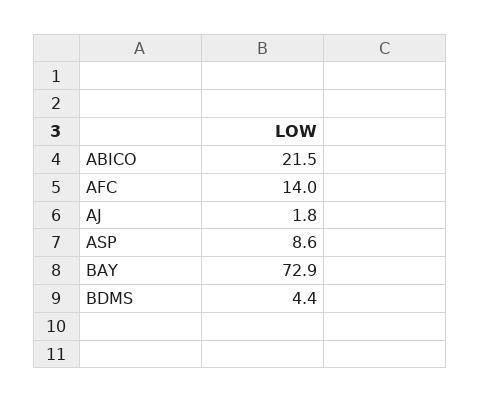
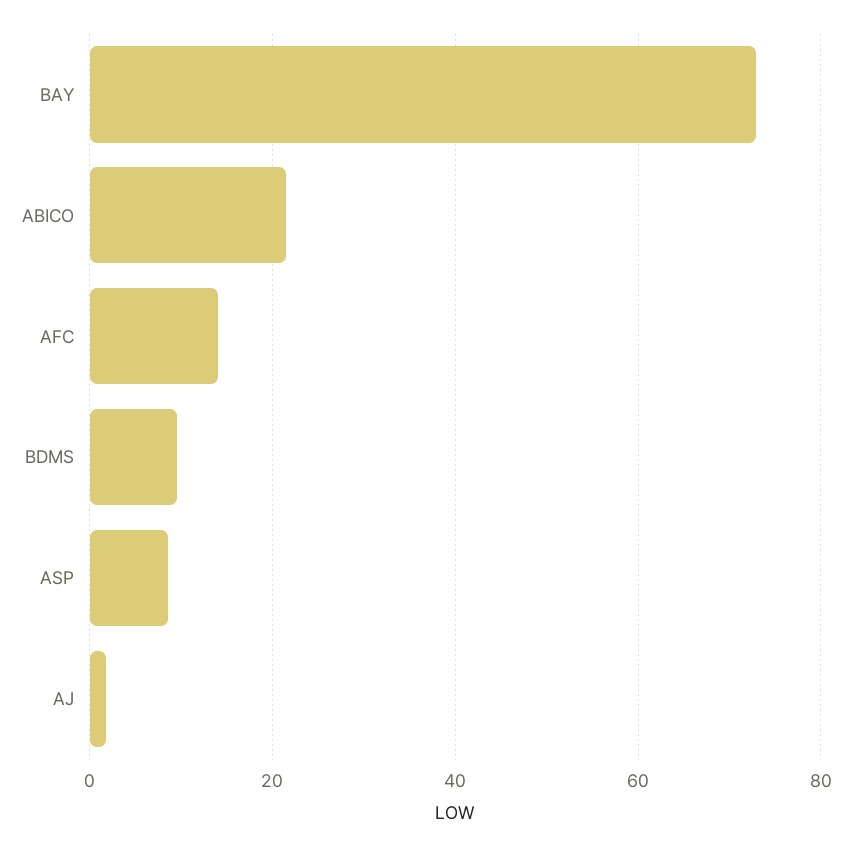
  {
    "ABICO": 21.5,
    "AFC": 14,
    "AJ": 1.8,
    "ASP": 8.6,
    "BAY": 72.9,
-   "BDMS": 4.4
+   "BDMS": 10
  }

